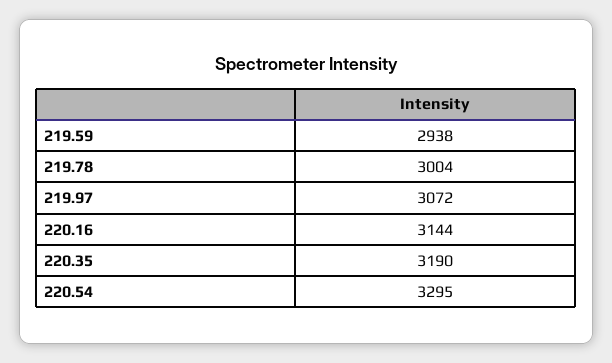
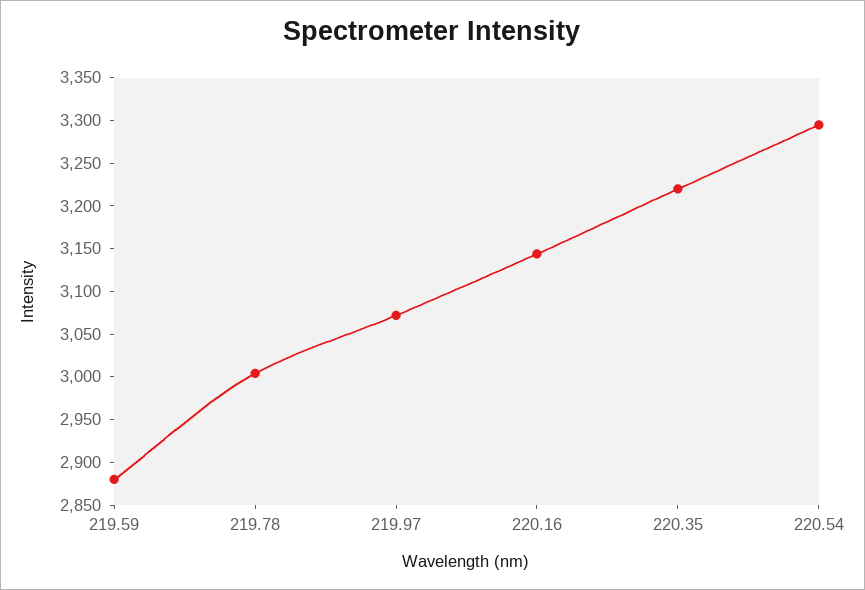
  {
-   "219.59": 2938,
+   "219.59": 2880,
    "219.78": 3004,
    "219.97": 3072,
    "220.16": 3144,
-   "220.35": 3190,
+   "220.35": 3220,
    "220.54": 3295
  }

